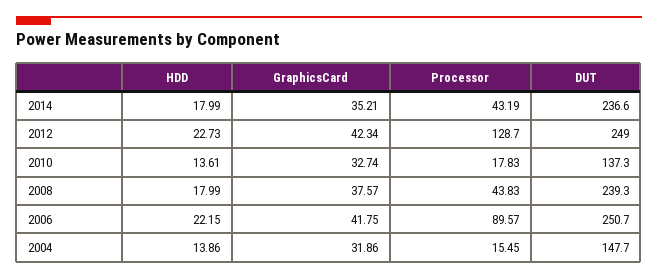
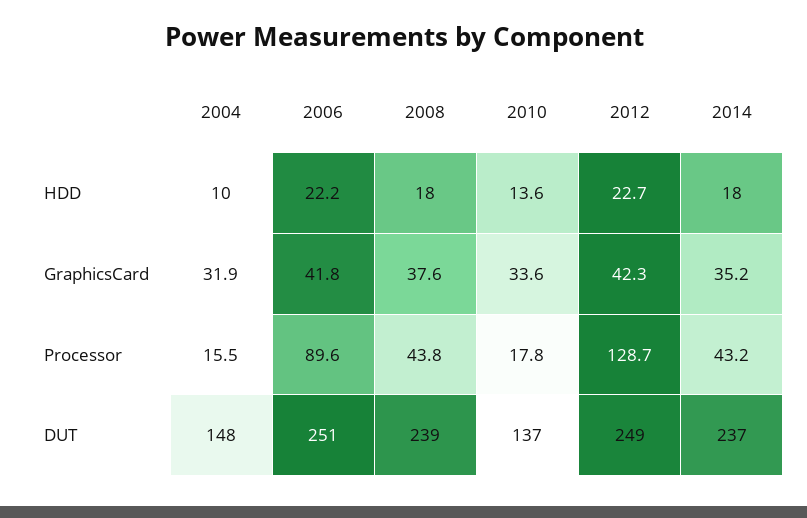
  {
    "HDD": {
      "2014": 17.99,
      "2012": 22.73,
      "2010": 13.61,
      "2008": 17.99,
      "2006": 22.15,
-     "2004": 13.86
+     "2004": 10
    },
    "GraphicsCard": {
      "2014": 35.21,
      "2012": 42.34,
-     "2010": 32.74,
+     "2010": 33.6,
      "2008": 37.57,
      "2006": 41.75,
      "2004": 31.86
    },
    "Processor": {
      "2014": 43.19,
      "2012": 128.7,
      "2010": 17.83,
      "2008": 43.83,
      "2006": 89.57,
      "2004": 15.45
    },
    "DUT": {
      "2014": 236.6,
      "2012": 249,
      "2010": 137.3,
      "2008": 239.3,
      "2006": 250.7,
      "2004": 147.7
    }
  }

